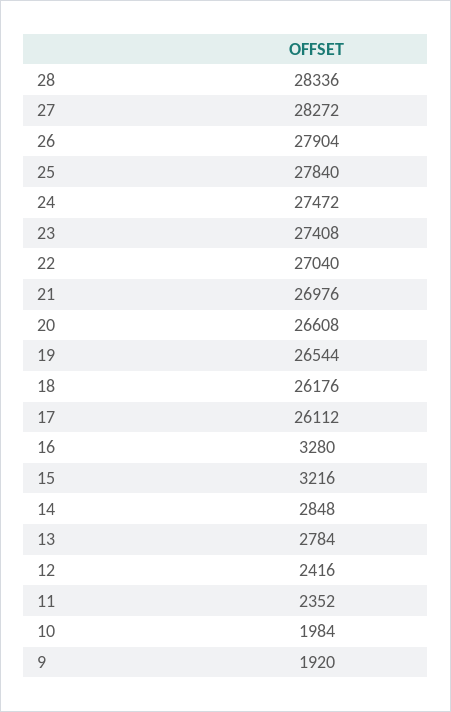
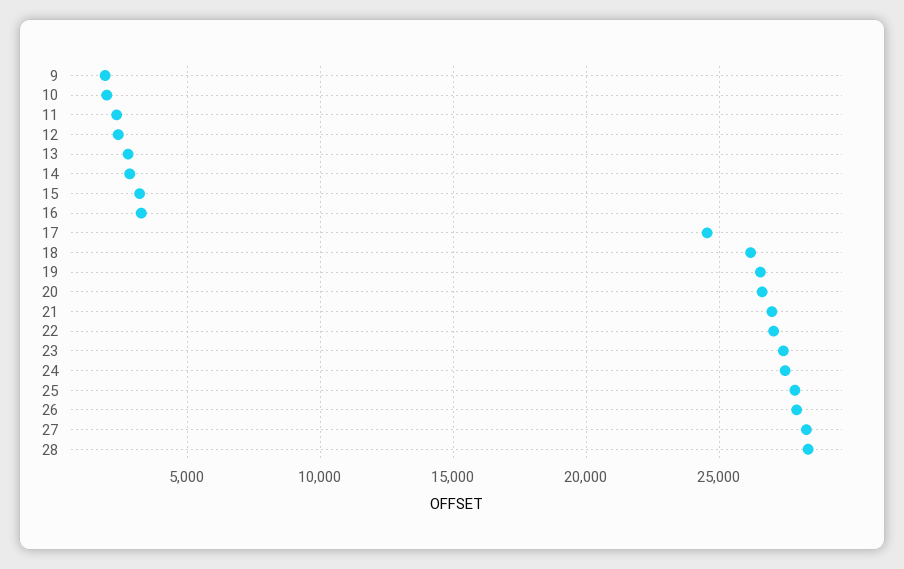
  {
    "28": 28336,
    "27": 28272,
    "26": 27904,
    "25": 27840,
    "24": 27472,
    "23": 27408,
    "22": 27040,
    "21": 26976,
    "20": 26608,
    "19": 26544,
    "18": 26176,
-   "17": 26112,
+   "17": 24500,
    "16": 3280,
    "15": 3216,
    "14": 2848,
    "13": 2784,
    "12": 2416,
    "11": 2352,
    "10": 1984,
    "9": 1920
  }

